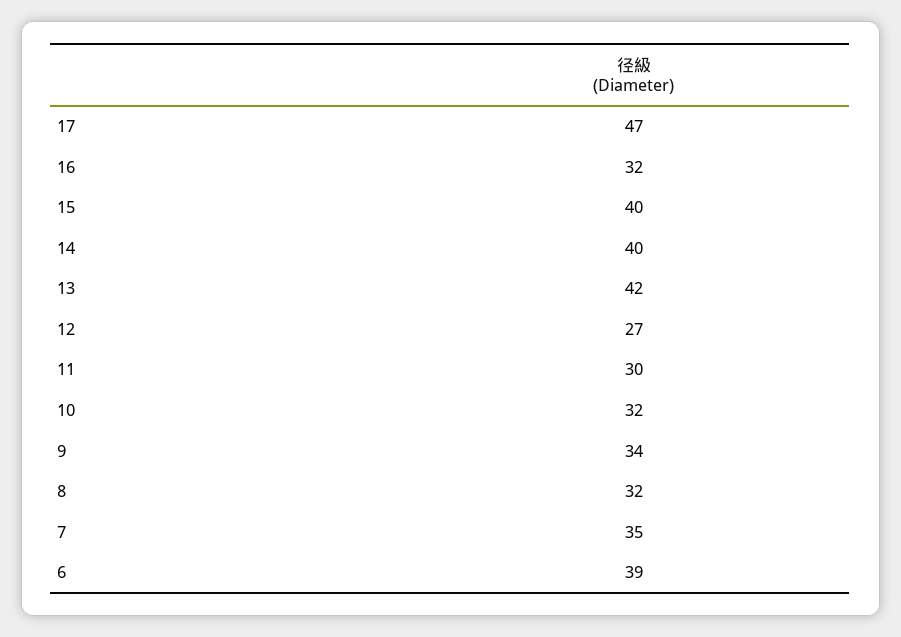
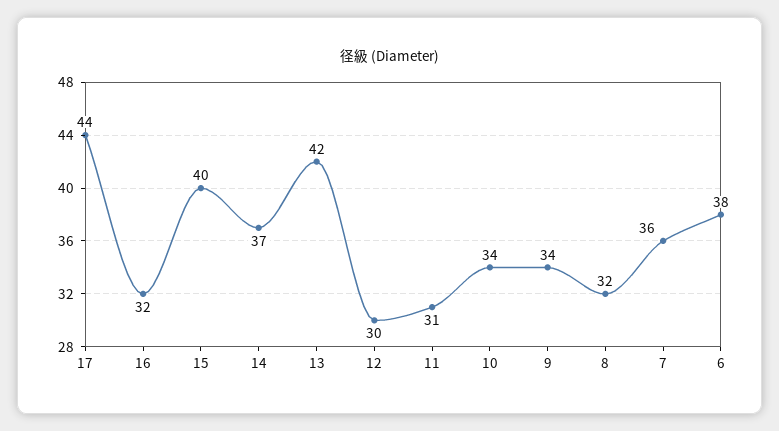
  {
-   "17": 47,
+   "17": 44,
    "16": 32,
    "15": 40,
-   "14": 40,
+   "14": 37,
    "13": 42,
-   "12": 27,
+   "12": 30,
-   "11": 30,
+   "11": 31,
-   "10": 32,
+   "10": 34,
    "9": 34,
    "8": 32,
-   "7": 35,
+   "7": 36,
-   "6": 39
+   "6": 38
  }

